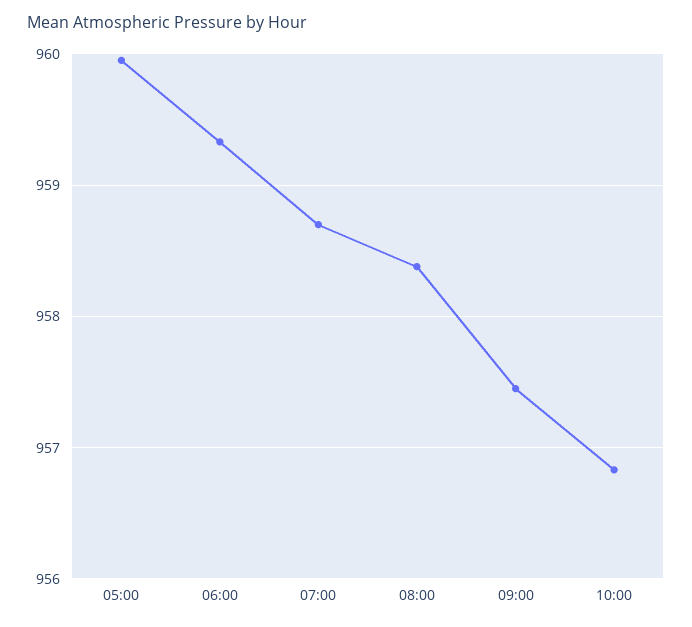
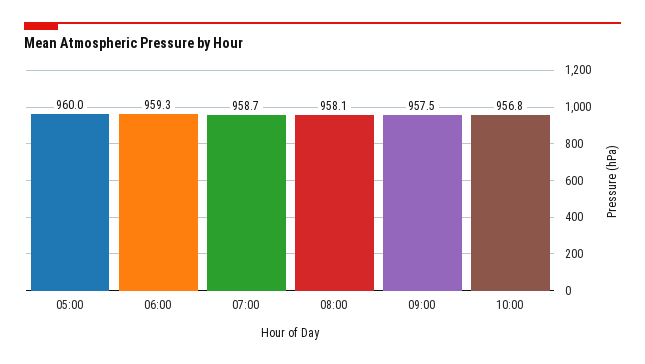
  {
    "05:00": 960,
    "06:00": 959.3,
    "07:00": 958.7,
-   "08:00": 958.4,
+   "08:00": 958.1,
    "09:00": 957.5,
    "10:00": 956.8
  }

